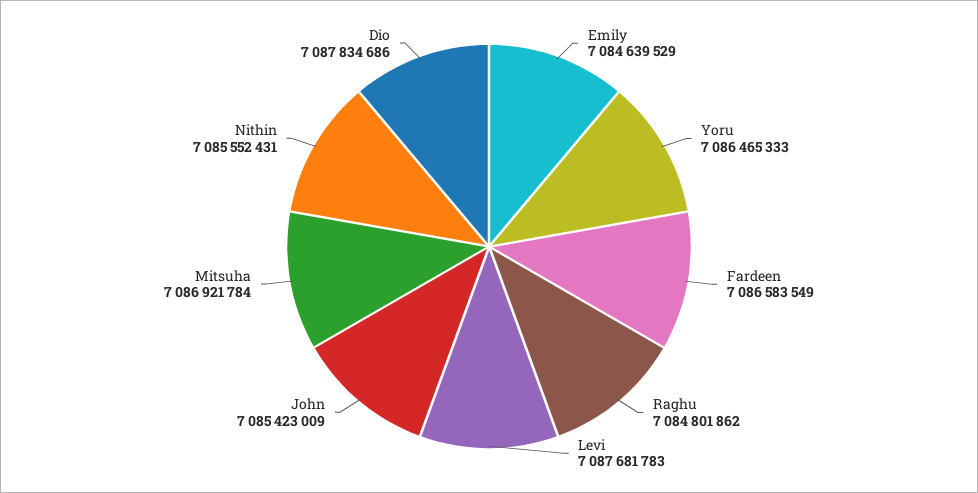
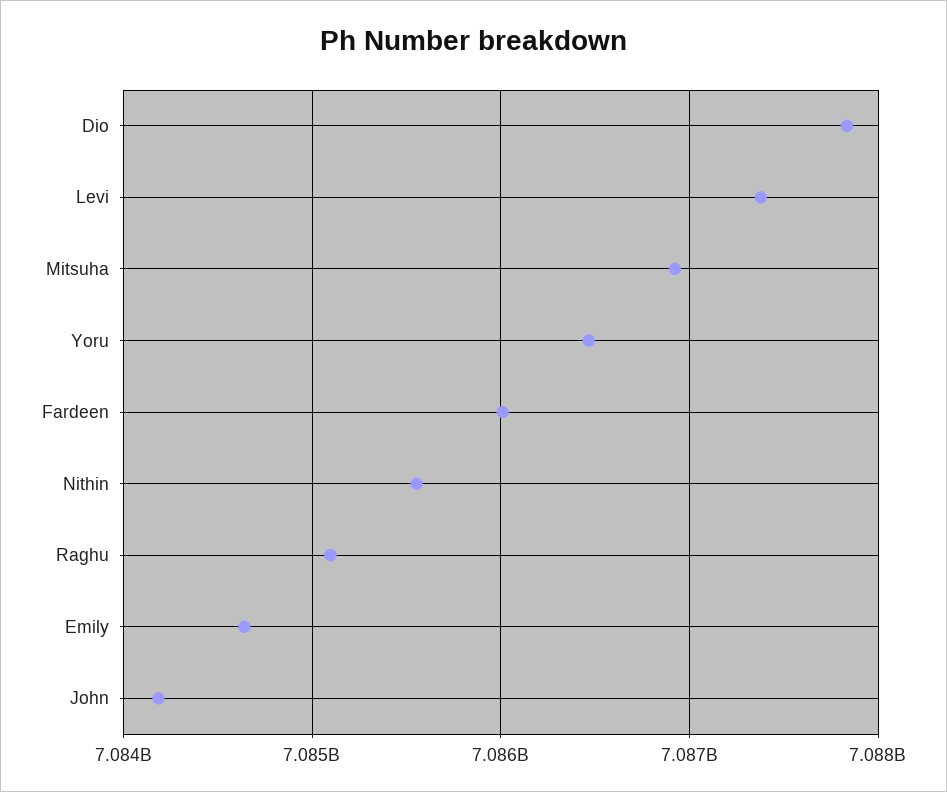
  {
    "Emily": 7084639529,
    "Yoru": 7086465333,
-   "Fardeen": 7086583549,
+   "Fardeen": 7086000000,
-   "Raghu": 7084801862,
+   "Raghu": 7085100000,
-   "Levi": 7087681783,
+   "Levi": 7087400000,
-   "John": 7085423009,
+   "John": 7084200000,
    "Mitsuha": 7086921784,
    "Nithin": 7085552431,
    "Dio": 7087834686
  }

